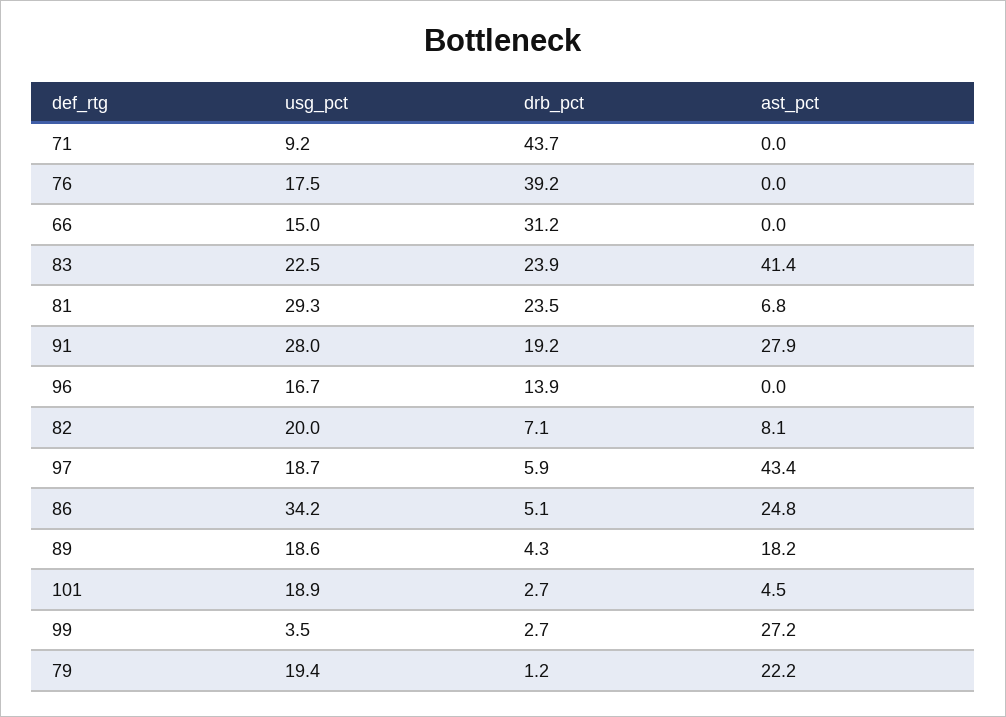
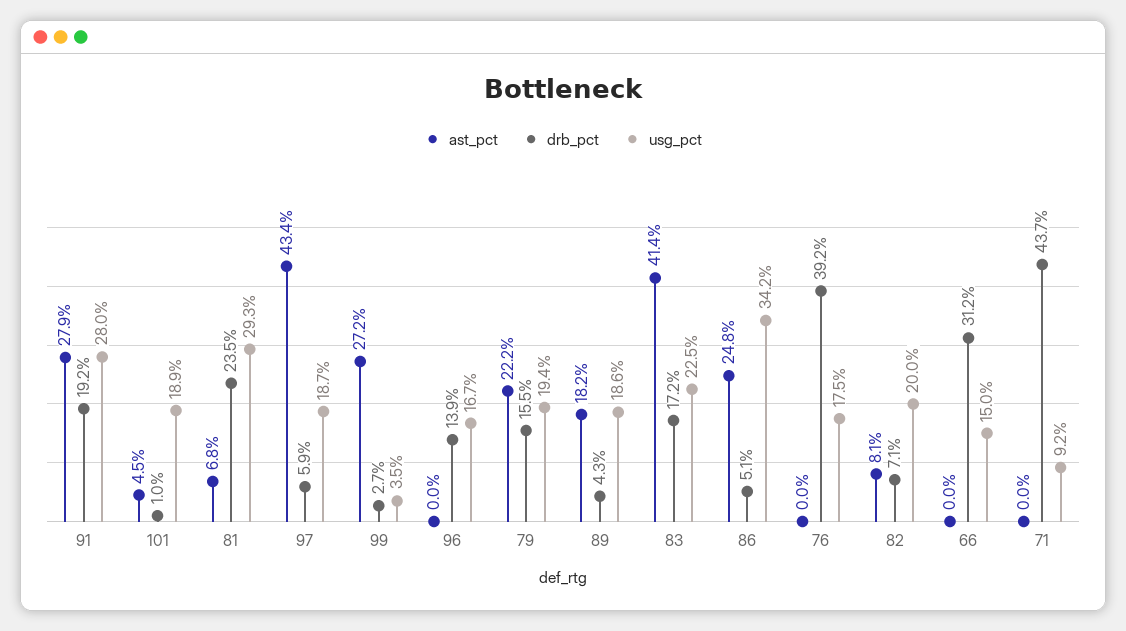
  {
    "usg_pct": {
      "71": 9.2,
      "76": 17.5,
      "66": 15,
      "83": 22.5,
      "81": 29.3,
      "91": 28,
      "96": 16.7,
      "82": 20,
      "97": 18.7,
      "86": 34.2,
      "89": 18.6,
      "101": 18.9,
      "99": 3.5,
      "79": 19.4
    },
    "drb_pct": {
      "71": 43.7,
      "76": 39.2,
      "66": 31.2,
-     "83": 23.9,
+     "83": 17.2,
      "81": 23.5,
      "91": 19.2,
      "96": 13.9,
      "82": 7.1,
      "97": 5.9,
      "86": 5.1,
      "89": 4.3,
-     "101": 2.7,
+     "101": 1,
      "99": 2.7,
-     "79": 1.2
+     "79": 15.5
    },
    "ast_pct": {
      "71": 0,
      "76": 0,
      "66": 0,
      "83": 41.4,
      "81": 6.8,
      "91": 27.9,
      "96": 0,
      "82": 8.1,
      "97": 43.4,
      "86": 24.8,
      "89": 18.2,
      "101": 4.5,
      "99": 27.2,
      "79": 22.2
    }
  }

